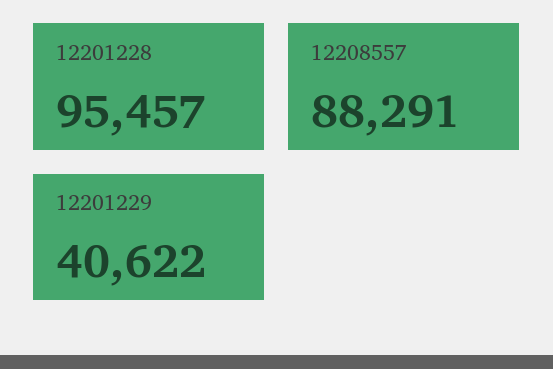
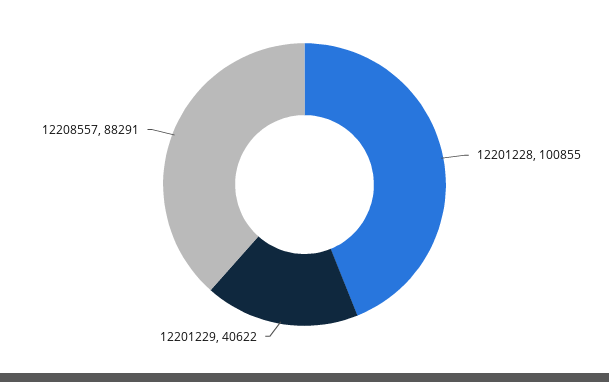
  {
-   "12201228": 95457,
+   "12201228": 100855,
    "12208557": 88291,
    "12201229": 40622
  }

